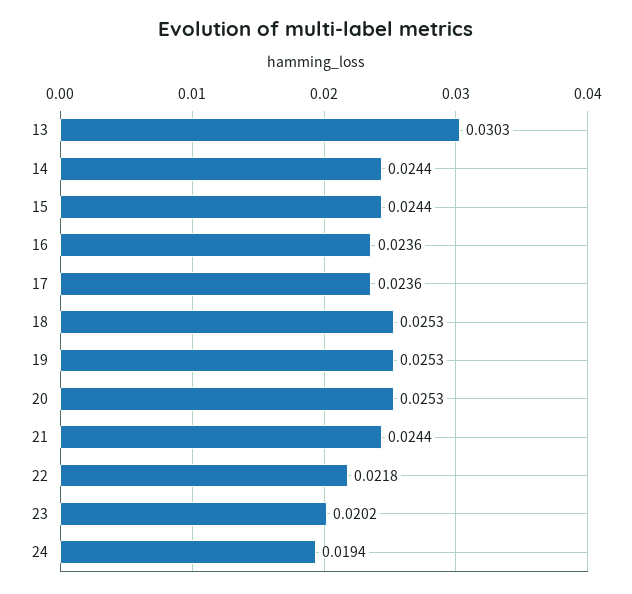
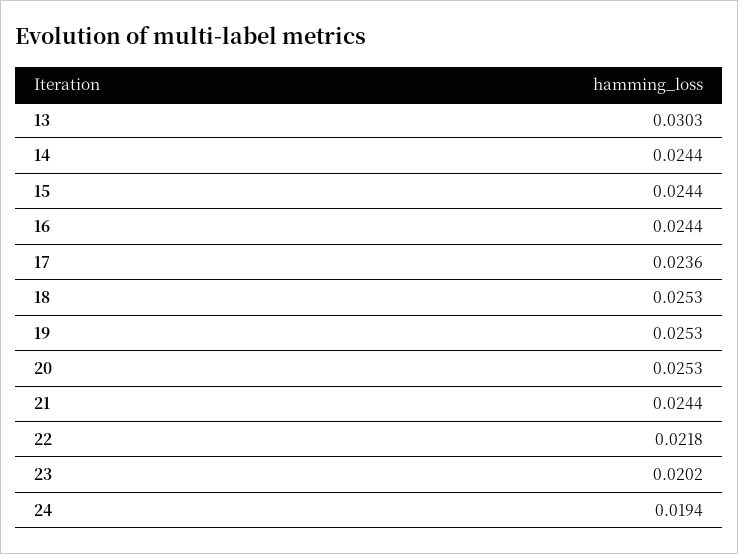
  {
    "13": 0.0303,
    "14": 0.0244,
    "15": 0.0244,
-   "16": 0.0236,
+   "16": 0.0244,
    "17": 0.0236,
    "18": 0.0253,
    "19": 0.0253,
    "20": 0.0253,
    "21": 0.0244,
    "22": 0.0218,
    "23": 0.0202,
    "24": 0.0194
  }

